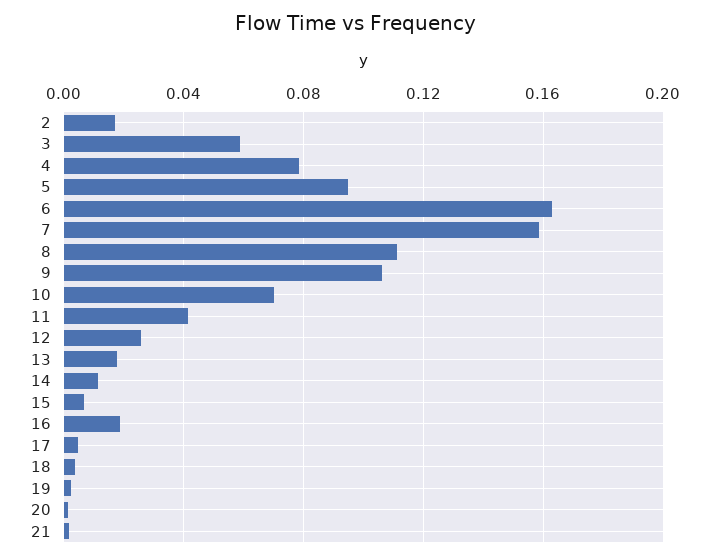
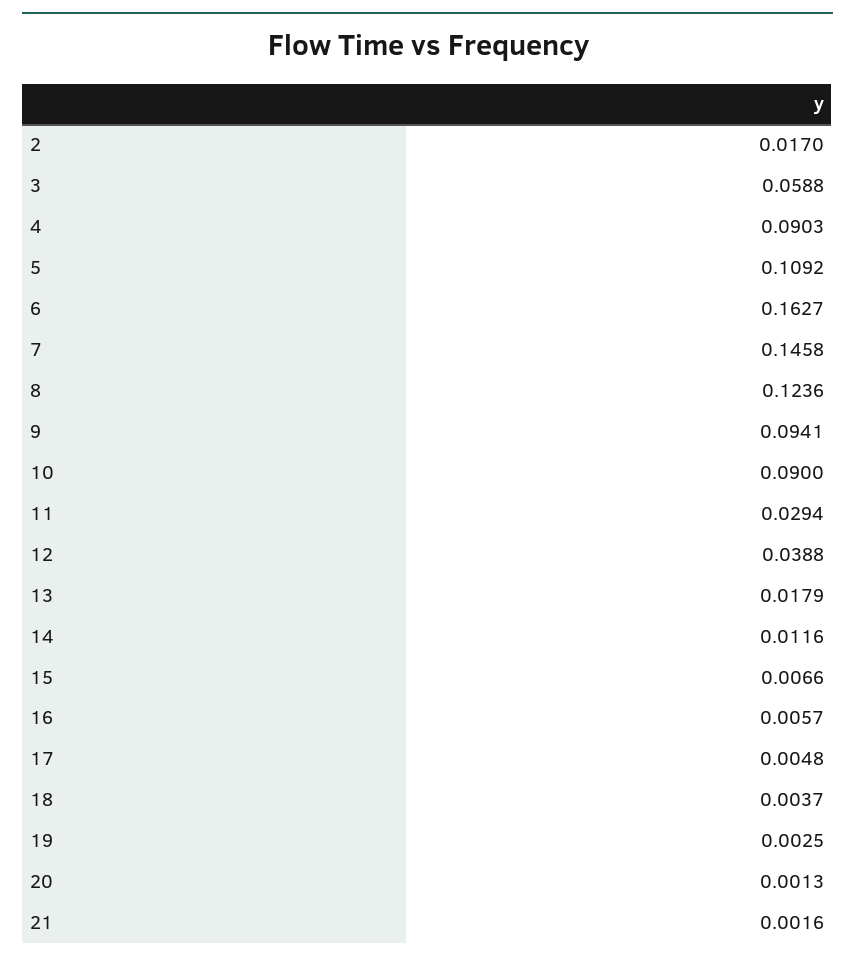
  {
    "2": 0.017,
    "3": 0.0588,
-   "4": 0.08,
+   "4": 0.0903,
-   "5": 0.095,
+   "5": 0.1092,
    "6": 0.1627,
-   "7": 0.16,
+   "7": 0.1458,
-   "8": 0.11,
+   "8": 0.1236,
-   "9": 0.105,
+   "9": 0.0941,
-   "10": 0.07,
+   "10": 0.09,
-   "11": 0.04,
+   "11": 0.0294,
-   "12": 0.025,
+   "12": 0.0388,
    "13": 0.0179,
    "14": 0.0116,
    "15": 0.0066,
-   "16": 0.02,
+   "16": 0.0057,
    "17": 0.0048,
    "18": 0.0037,
    "19": 0.0025,
    "20": 0.0013,
    "21": 0.0016
  }

